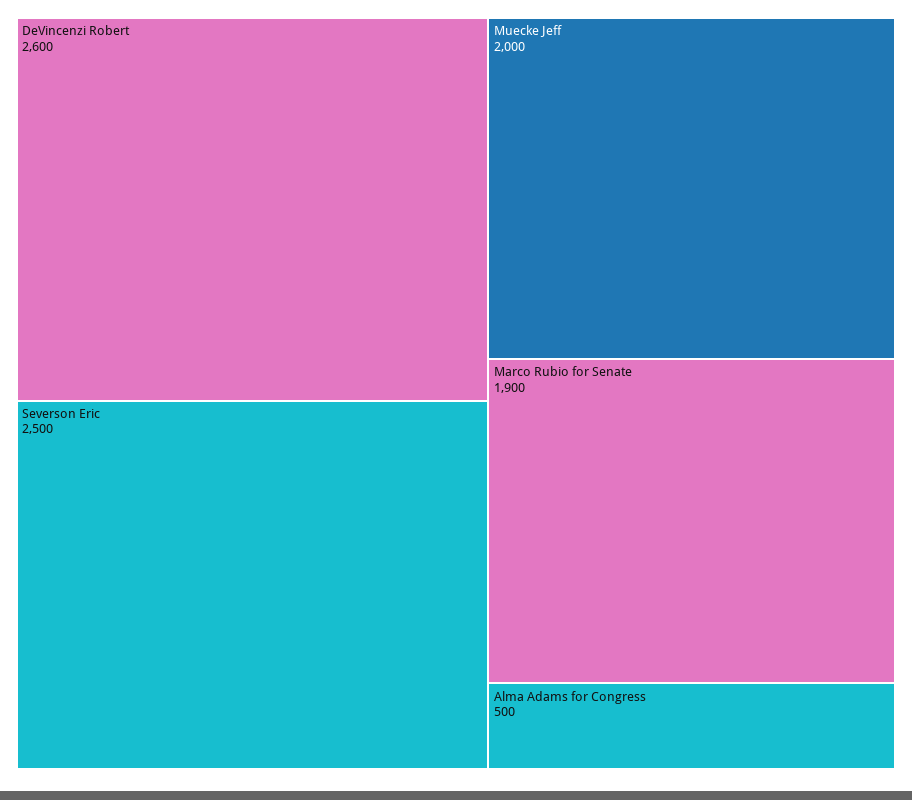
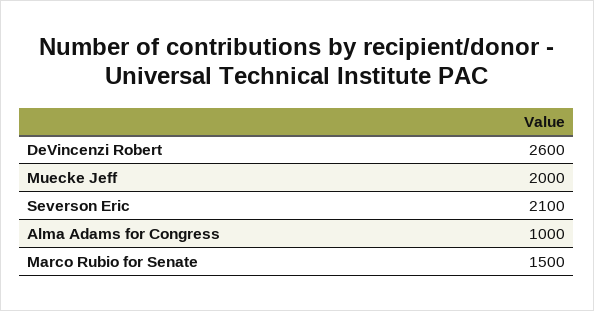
  {
    "DeVincenzi Robert": 2600,
-   "Severson Eric": 2500,
+   "Severson Eric": 2100,
    "Muecke Jeff": 2000,
-   "Marco Rubio for Senate": 1900,
+   "Marco Rubio for Senate": 1500,
-   "Alma Adams for Congress": 500
+   "Alma Adams for Congress": 1000
  }

